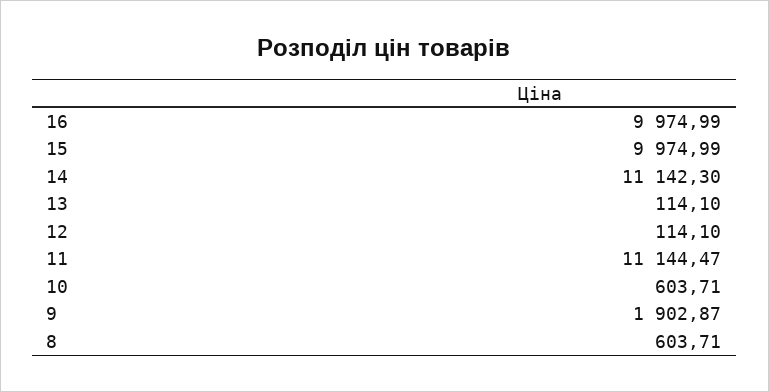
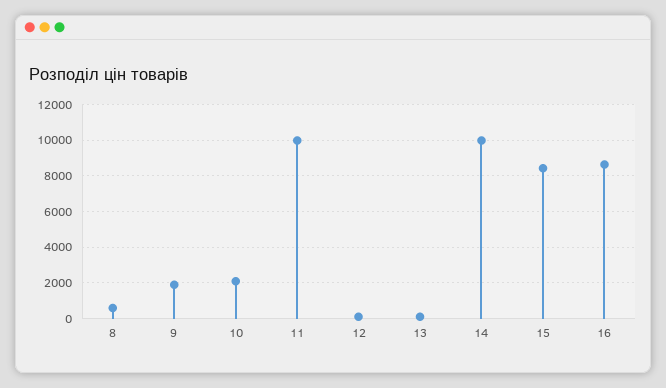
  {
-   "16": 9974.99,
+   "16": 8500,
-   "15": 9974.99,
+   "15": 8500,
-   "14": 11142.3,
+   "14": 10000,
    "13": 114.1,
    "12": 114.1,
-   "11": 11144.47,
+   "11": 10000,
-   "10": 603.71,
+   "10": 2000,
    "9": 1902.87,
    "8": 603.71
  }

